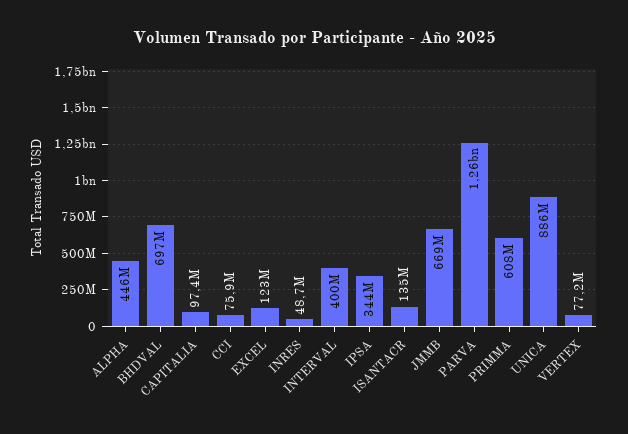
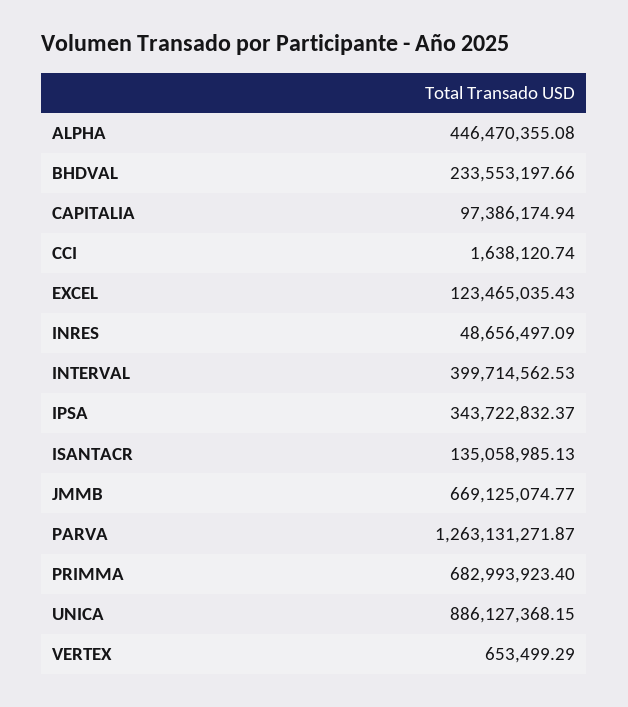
  {
    "ALPHA": 446470355.08,
-   "BHDVAL": 697000000,
+   "BHDVAL": 233553197.66,
    "CAPITALIA": 97386174.94,
-   "CCI": 75900000,
+   "CCI": 1638120.74,
    "EXCEL": 123465035.43,
    "INRES": 48656497.09,
    "INTERVAL": 399714562.53,
    "IPSA": 343722832.37,
    "ISANTACR": 135058985.13,
    "JMMB": 669125074.77,
    "PARVA": 1263131271.87,
-   "PRIMMA": 608000000,
+   "PRIMMA": 682993923.4,
    "UNICA": 886127368.15,
-   "VERTEX": 77200000
+   "VERTEX": 653499.29
  }

